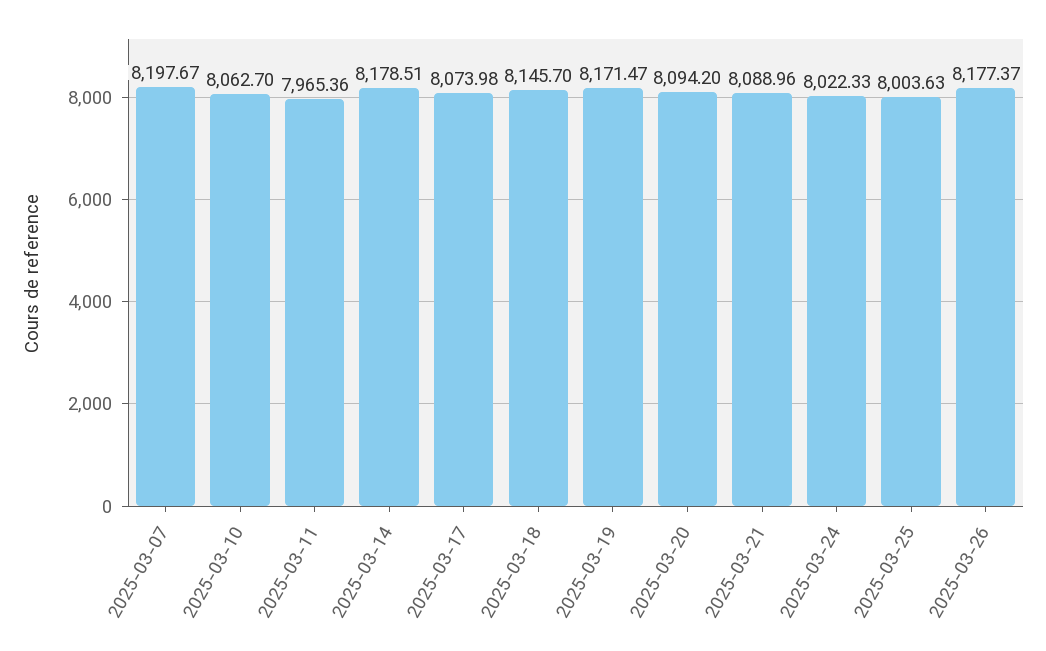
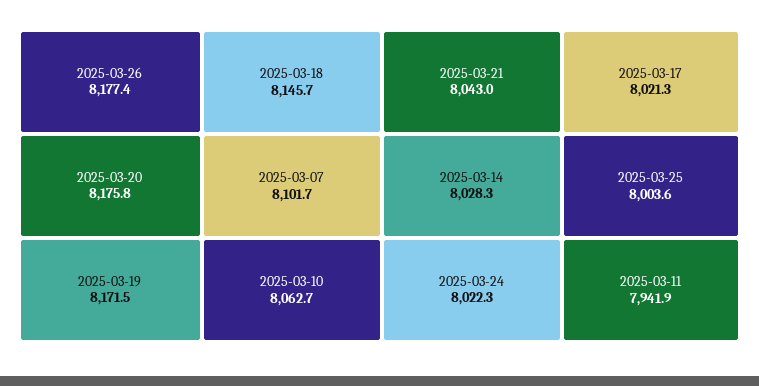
  {
-   "2025-03-07": 8197.67,
+   "2025-03-07": 8101.7,
    "2025-03-10": 8062.7,
-   "2025-03-11": 7965.36,
+   "2025-03-11": 7941.9,
-   "2025-03-14": 8178.51,
+   "2025-03-14": 8028.3,
-   "2025-03-17": 8073.98,
+   "2025-03-17": 8021.3,
    "2025-03-18": 8145.7,
    "2025-03-19": 8171.47,
-   "2025-03-20": 8094.2,
+   "2025-03-20": 8175.8,
-   "2025-03-21": 8088.96,
+   "2025-03-21": 8043,
    "2025-03-24": 8022.33,
    "2025-03-25": 8003.63,
    "2025-03-26": 8177.37
  }

